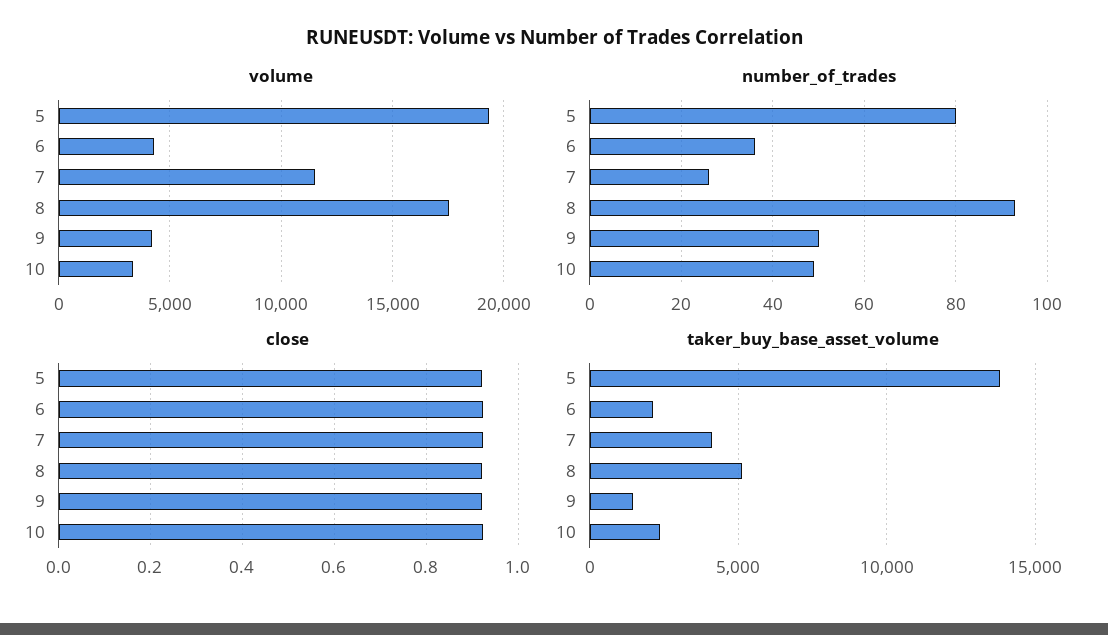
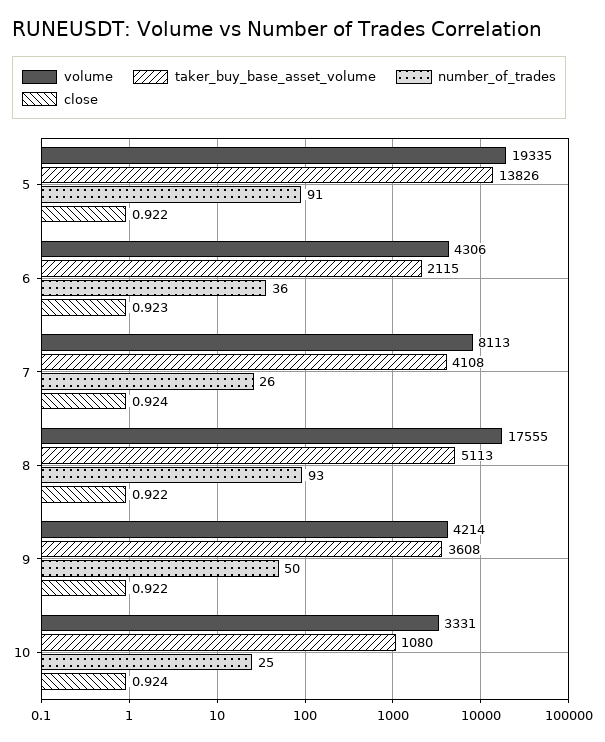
  {
    "volume": {
      "5": 19335,
      "6": 4306,
-     "7": 11500,
+     "7": 8113,
      "8": 17555,
      "9": 4214,
      "10": 3331
    },
    "number_of_trades": {
-     "5": 80,
+     "5": 91,
      "6": 36,
      "7": 26,
      "8": 93,
      "9": 50,
-     "10": 50
+     "10": 25
    },
    "close": {
      "5": 0.922,
      "6": 0.923,
      "7": 0.924,
      "8": 0.922,
      "9": 0.922,
      "10": 0.924
    },
    "taker_buy_base_asset_volume": {
      "5": 13826,
      "6": 2115,
      "7": 4108,
      "8": 5113,
-     "9": 1500,
+     "9": 3608,
-     "10": 2500
+     "10": 1080
    }
  }

